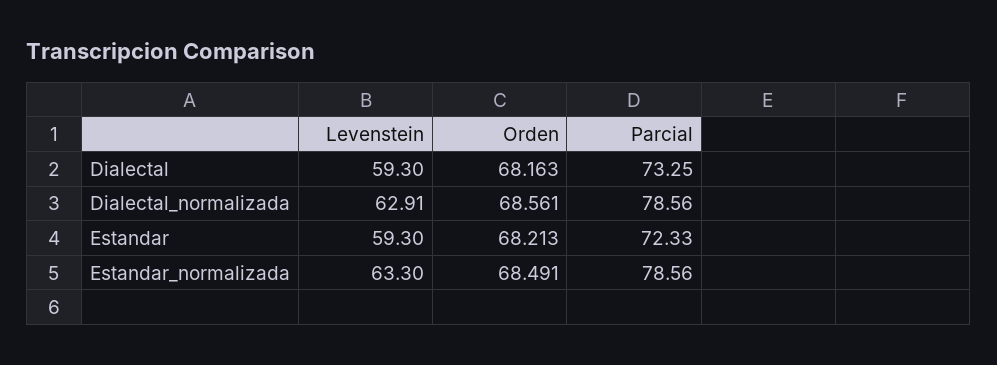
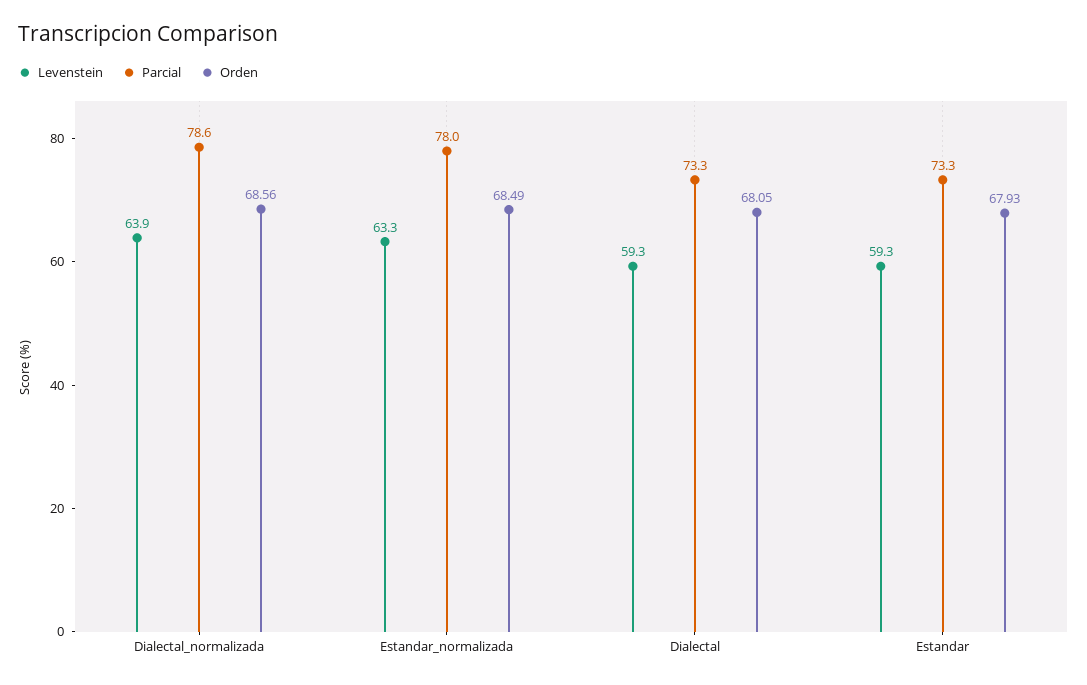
  {
    "Levenstein": {
      "Dialectal": 59.3,
-     "Dialectal_normalizada": 62.91,
+     "Dialectal_normalizada": 63.9,
      "Estandar": 59.3,
      "Estandar_normalizada": 63.3
    },
    "Orden": {
-     "Dialectal": 68.163,
+     "Dialectal": 68.05,
      "Dialectal_normalizada": 68.561,
-     "Estandar": 68.213,
+     "Estandar": 67.93,
      "Estandar_normalizada": 68.491
    },
    "Parcial": {
      "Dialectal": 73.25,
      "Dialectal_normalizada": 78.56,
-     "Estandar": 72.33,
+     "Estandar": 73.3,
-     "Estandar_normalizada": 78.56
+     "Estandar_normalizada": 78
    }
  }

